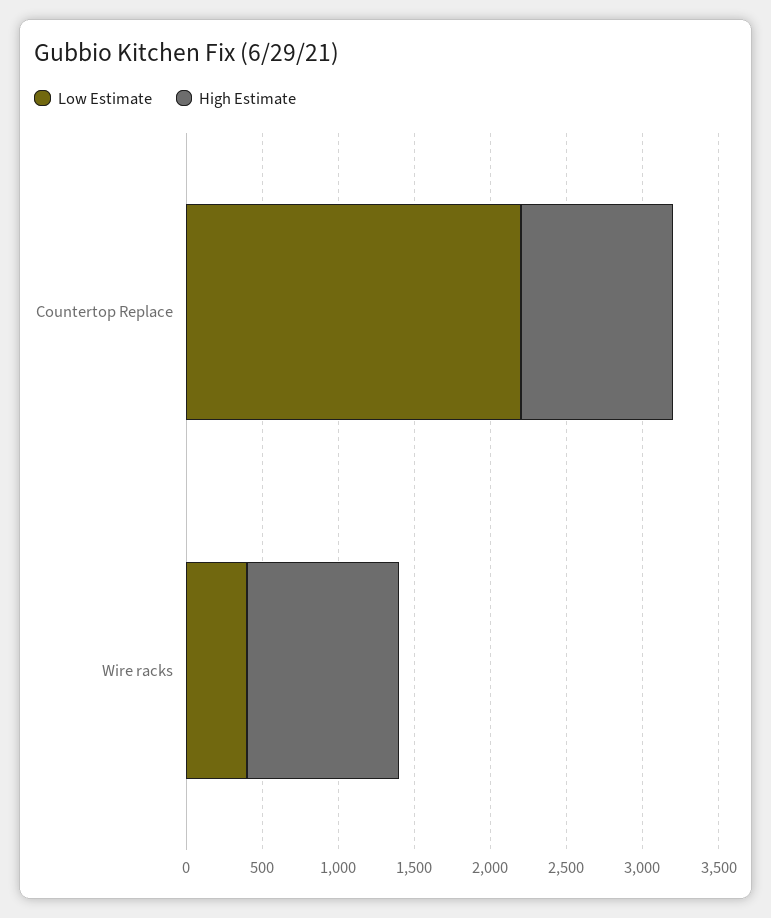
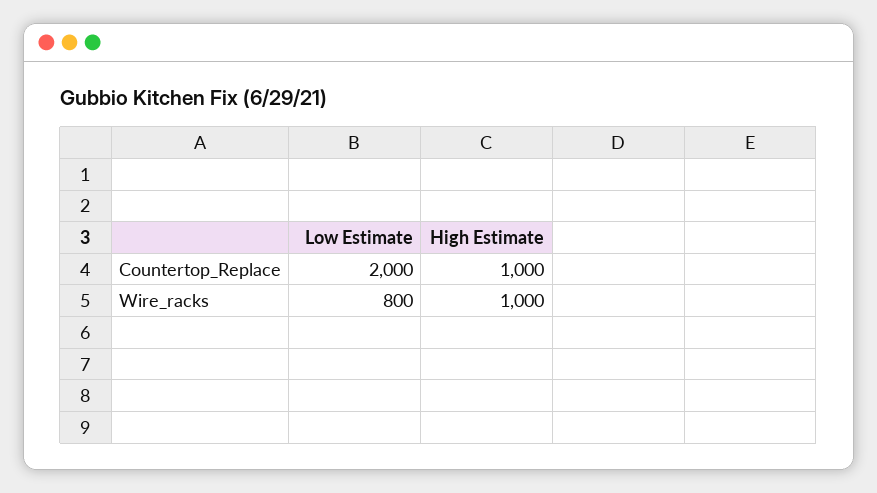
  {
    "Low Estimate": {
-     "Countertop Replace": 2200,
+     "Countertop Replace": 2000,
-     "Wire racks": 400
+     "Wire racks": 800
    },
    "High Estimate": {
      "Countertop Replace": 1000,
      "Wire racks": 1000
    }
  }

